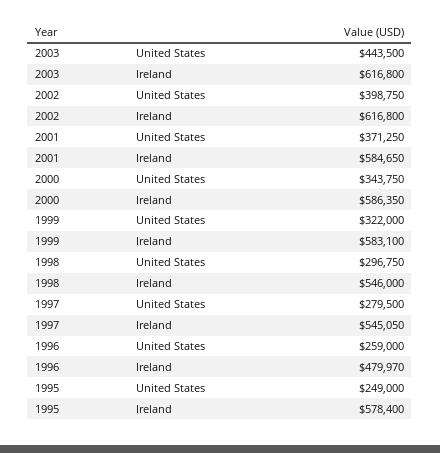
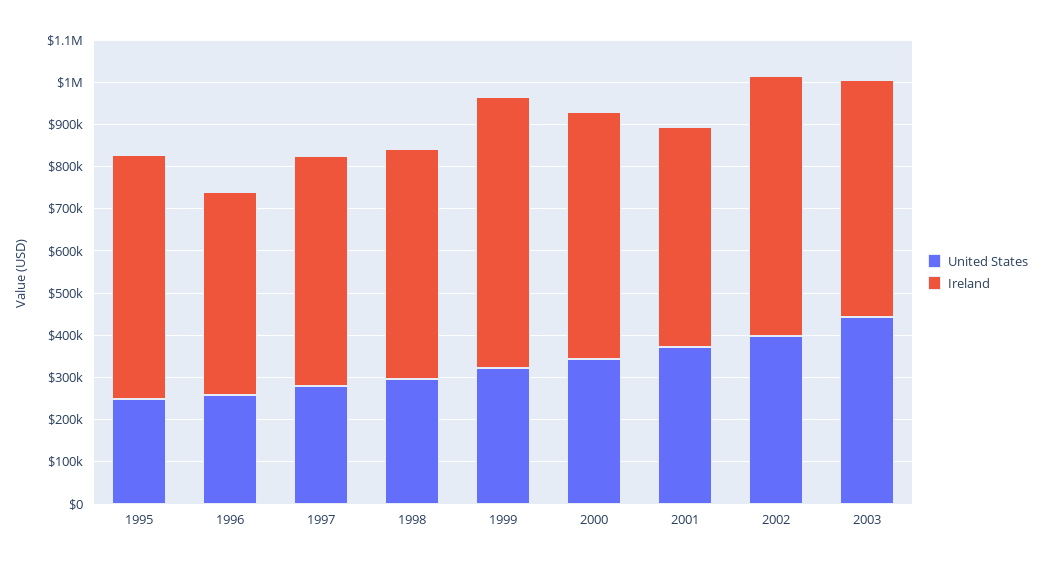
  {
    "United States": {
      "2003": 443500,
      "2002": 398750,
      "2001": 371250,
      "2000": 343750,
      "1999": 322000,
      "1998": 296750,
      "1997": 279500,
      "1996": 259000,
      "1995": 249000
    },
    "Ireland": {
-     "2003": 616800,
+     "2003": 560000,
      "2002": 616800,
-     "2001": 584650,
+     "2001": 520000,
      "2000": 586350,
-     "1999": 583100,
+     "1999": 640000,
      "1998": 546000,
      "1997": 545050,
      "1996": 479970,
      "1995": 578400
    }
  }

